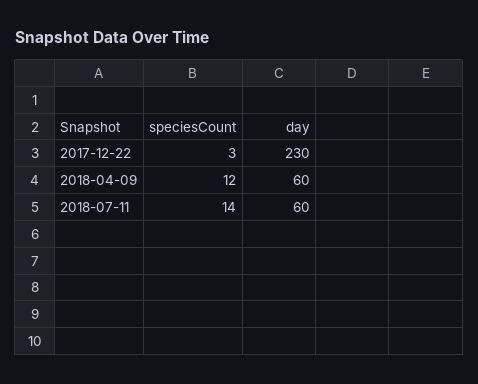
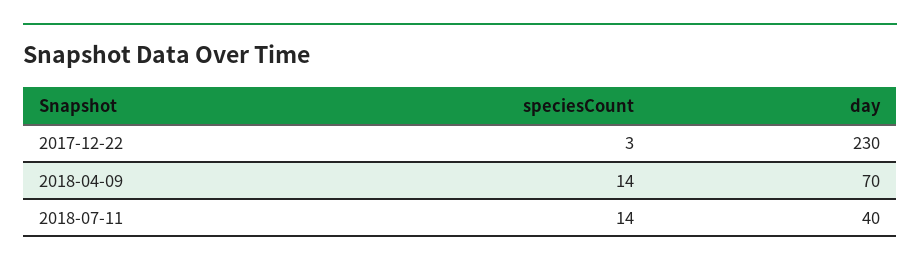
  {
    "speciesCount": {
      "2017-12-22": 3,
-     "2018-04-09": 12,
+     "2018-04-09": 14,
      "2018-07-11": 14
    },
    "day": {
      "2017-12-22": 230,
-     "2018-04-09": 60,
+     "2018-04-09": 70,
-     "2018-07-11": 60
+     "2018-07-11": 40
    }
  }

